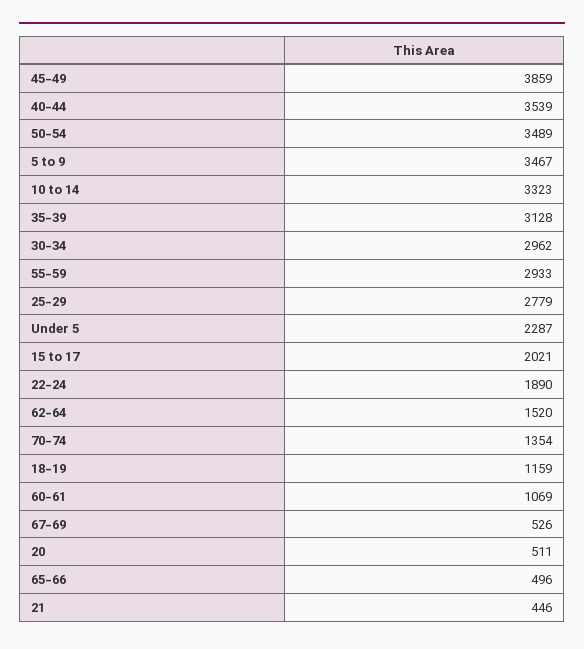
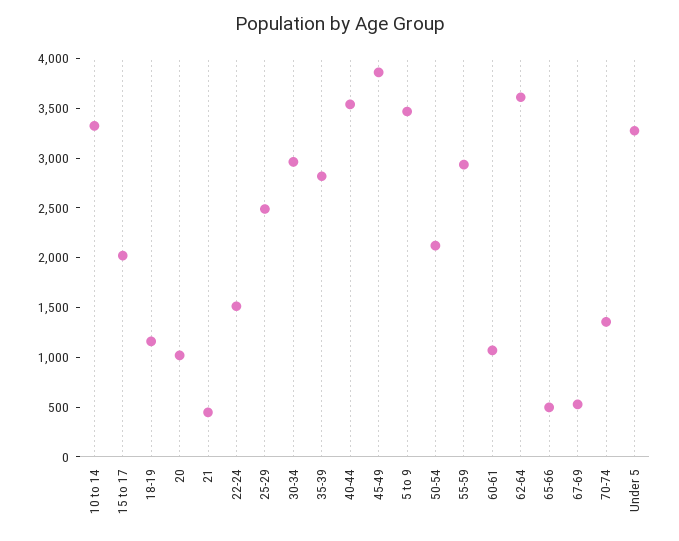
  {
    "45-49": 3859,
    "40-44": 3539,
-   "50-54": 3489,
+   "50-54": 2100,
    "5 to 9": 3467,
    "10 to 14": 3323,
-   "35-39": 3128,
+   "35-39": 2800,
    "30-34": 2962,
    "55-59": 2933,
-   "25-29": 2779,
+   "25-29": 2500,
-   "Under 5": 2287,
+   "Under 5": 3300,
    "15 to 17": 2021,
-   "22-24": 1890,
+   "22-24": 1500,
-   "62-64": 1520,
+   "62-64": 3600,
    "70-74": 1354,
    "18-19": 1159,
    "60-61": 1069,
    "67-69": 526,
-   "20": 511,
+   "20": 1000,
    "65-66": 496,
    "21": 446
  }

